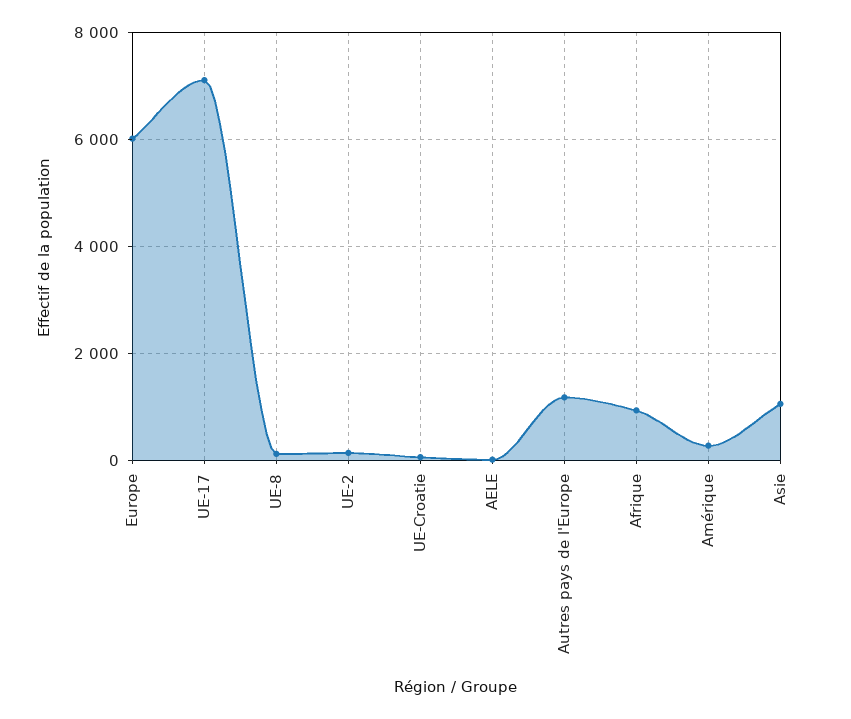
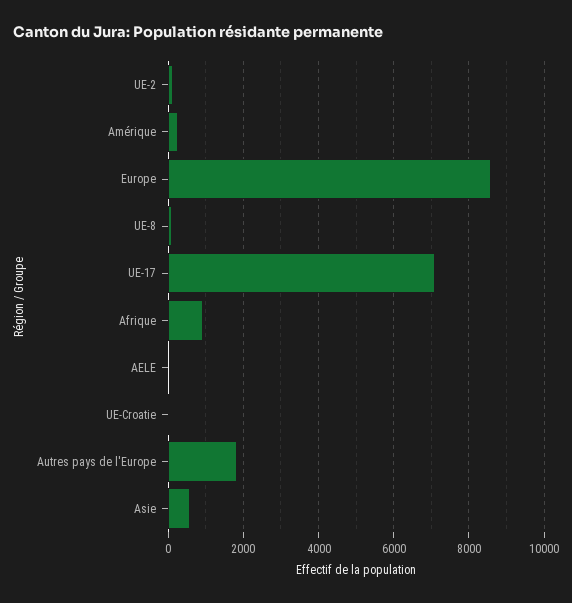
  {
-   "Europe": 6000,
+   "Europe": 8600,
    "UE-17": 7200,
    "UE-8": 200,
    "UE-2": 200,
    "UE-Croatie": 0,
    "AELE": 0,
-   "Autres pays de l'Europe": 1200,
+   "Autres pays de l'Europe": 1800,
    "Afrique": 1000,
    "Amérique": 200,
-   "Asie": 1000
+   "Asie": 600
  }

